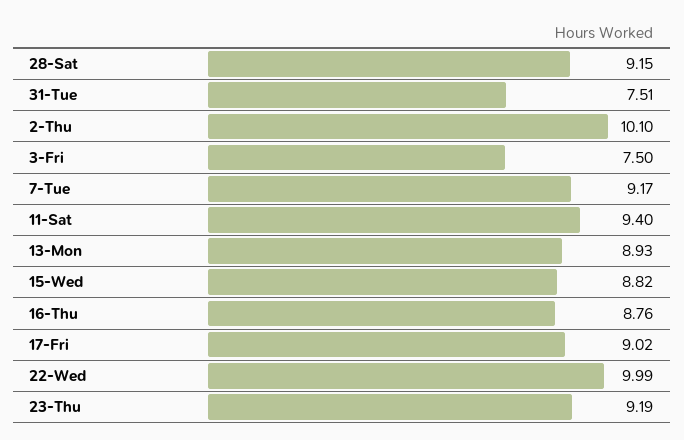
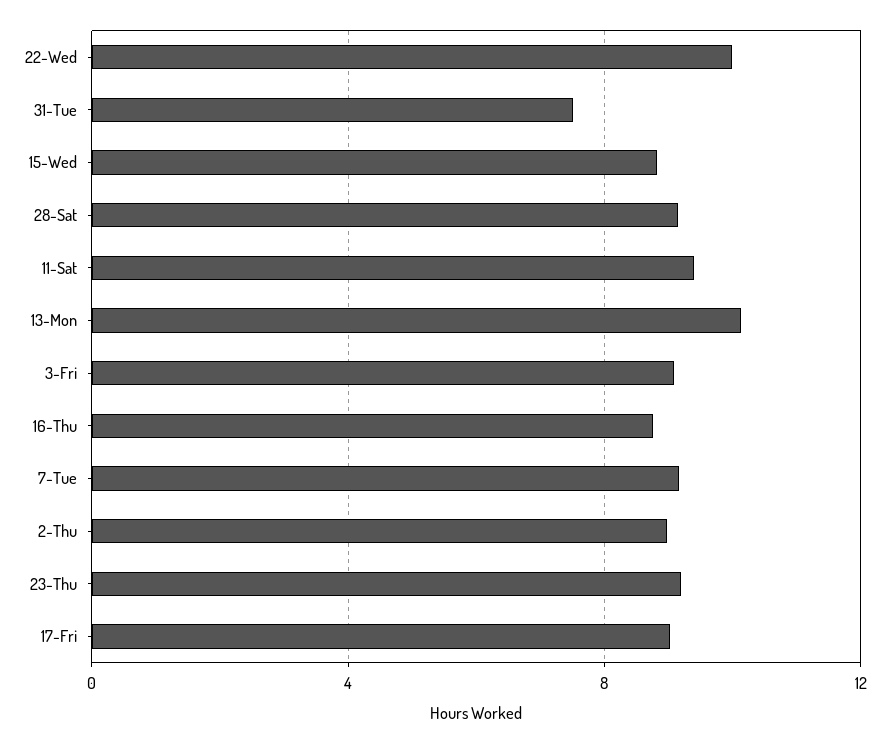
  {
    "28-Sat": 9.15,
    "31-Tue": 7.51,
-   "2-Thu": 10.1,
+   "2-Thu": 9,
-   "3-Fri": 7.5,
+   "3-Fri": 9,
    "7-Tue": 9.17,
    "11-Sat": 9.4,
-   "13-Mon": 8.93,
+   "13-Mon": 10,
    "15-Wed": 8.82,
    "16-Thu": 8.76,
    "17-Fri": 9.02,
    "22-Wed": 9.99,
    "23-Thu": 9.19
  }

